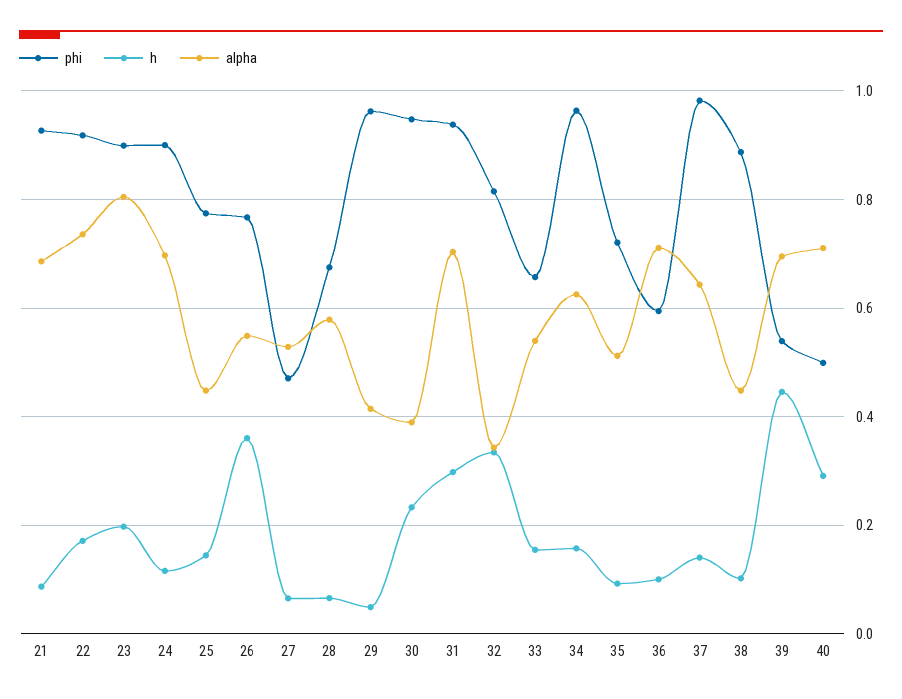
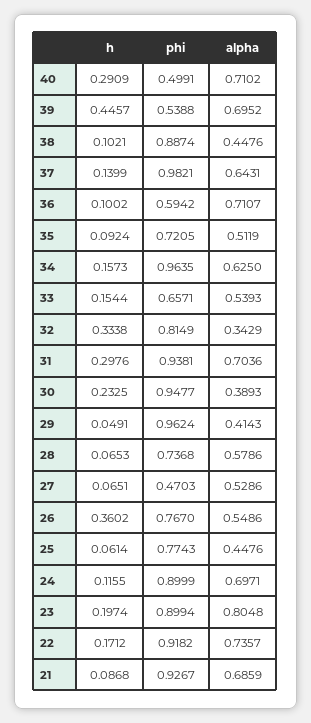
  {
    "phi": {
      "21": 0.9267,
      "22": 0.9182,
      "23": 0.8994,
      "24": 0.8999,
      "25": 0.7743,
      "26": 0.767,
      "27": 0.4703,
-     "28": 0.68,
+     "28": 0.7368,
      "29": 0.9624,
      "30": 0.9477,
      "31": 0.9381,
      "32": 0.8149,
      "33": 0.6571,
      "34": 0.9635,
      "35": 0.7205,
      "36": 0.5942,
      "37": 0.9821,
      "38": 0.8874,
      "39": 0.5388,
      "40": 0.4991
    },
    "h": {
      "21": 0.0868,
      "22": 0.1712,
      "23": 0.1974,
      "24": 0.1155,
-     "25": 0.14,
+     "25": 0.0614,
      "26": 0.3602,
      "27": 0.0651,
      "28": 0.0653,
      "29": 0.0491,
      "30": 0.2325,
      "31": 0.2976,
      "32": 0.3338,
      "33": 0.1544,
      "34": 0.1573,
      "35": 0.0924,
      "36": 0.1002,
      "37": 0.1399,
      "38": 0.1021,
      "39": 0.4457,
      "40": 0.2909
    },
    "alpha": {
      "21": 0.6859,
      "22": 0.7357,
      "23": 0.8048,
      "24": 0.6971,
      "25": 0.4476,
      "26": 0.5486,
      "27": 0.5286,
      "28": 0.5786,
      "29": 0.4143,
      "30": 0.3893,
      "31": 0.7036,
      "32": 0.3429,
      "33": 0.5393,
      "34": 0.625,
      "35": 0.5119,
      "36": 0.7107,
      "37": 0.6431,
      "38": 0.4476,
      "39": 0.6952,
      "40": 0.7102
    }
  }

